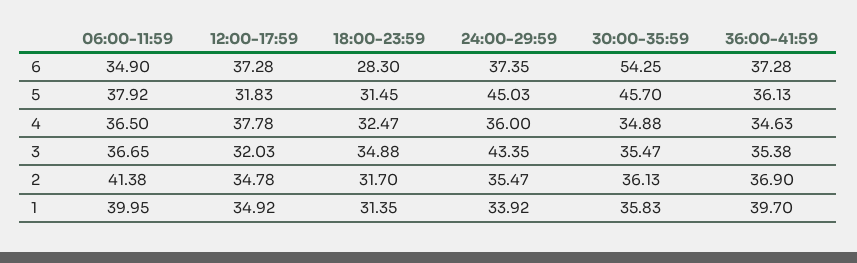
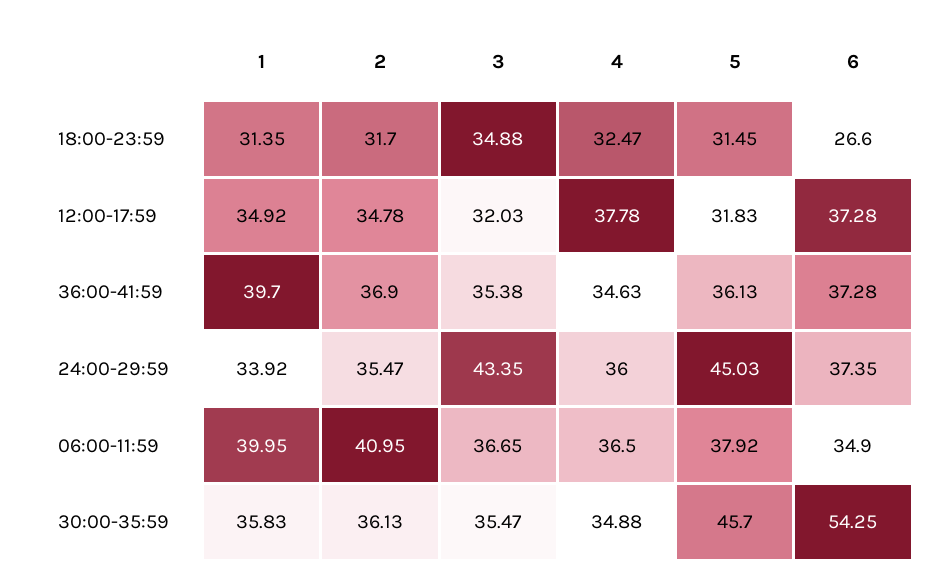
  {
    "06:00-11:59": {
      "6": 34.9,
      "5": 37.92,
      "4": 36.5,
      "3": 36.65,
-     "2": 41.38,
+     "2": 40.95,
      "1": 39.95
    },
    "12:00-17:59": {
      "6": 37.28,
      "5": 31.83,
      "4": 37.78,
      "3": 32.03,
      "2": 34.78,
      "1": 34.92
    },
    "18:00-23:59": {
-     "6": 28.3,
+     "6": 26.6,
      "5": 31.45,
      "4": 32.47,
      "3": 34.88,
      "2": 31.7,
      "1": 31.35
    },
    "24:00-29:59": {
      "6": 37.35,
      "5": 45.03,
      "4": 36,
      "3": 43.35,
      "2": 35.47,
      "1": 33.92
    },
    "30:00-35:59": {
      "6": 54.25,
      "5": 45.7,
      "4": 34.88,
      "3": 35.47,
      "2": 36.13,
      "1": 35.83
    },
    "36:00-41:59": {
      "6": 37.28,
      "5": 36.13,
      "4": 34.63,
      "3": 35.38,
      "2": 36.9,
      "1": 39.7
    }
  }

